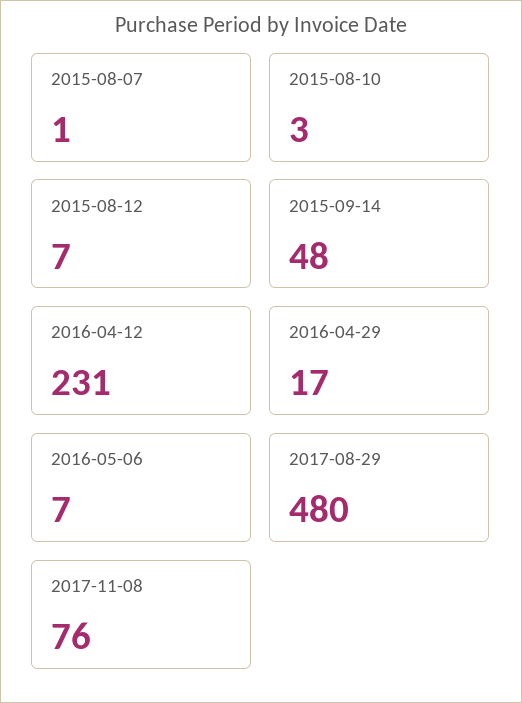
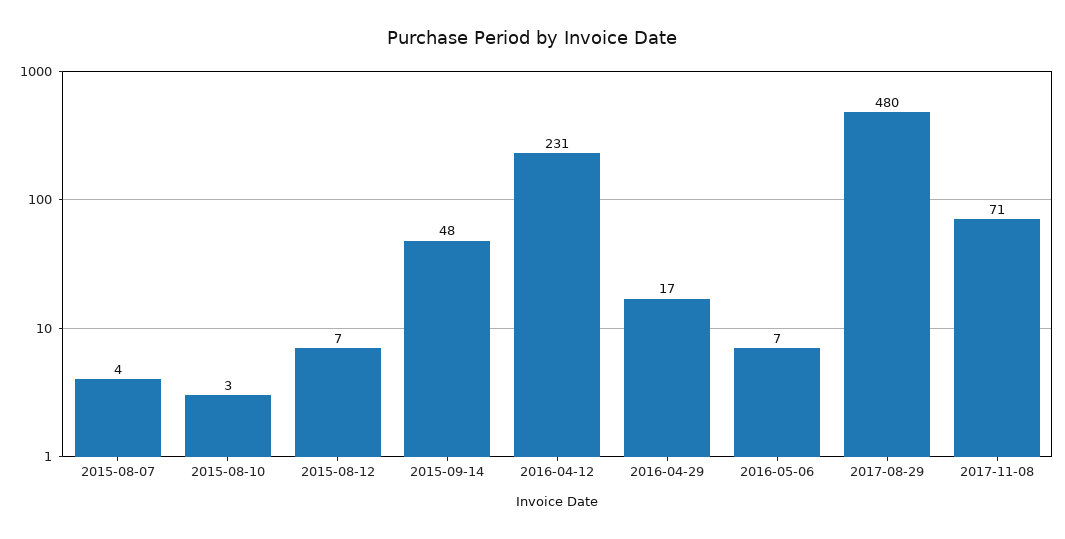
  {
-   "2015-08-07": 1,
+   "2015-08-07": 4,
    "2015-08-10": 3,
    "2015-08-12": 7,
    "2015-09-14": 48,
    "2016-04-12": 231,
    "2016-04-29": 17,
    "2016-05-06": 7,
    "2017-08-29": 480,
-   "2017-11-08": 76
+   "2017-11-08": 71
  }

